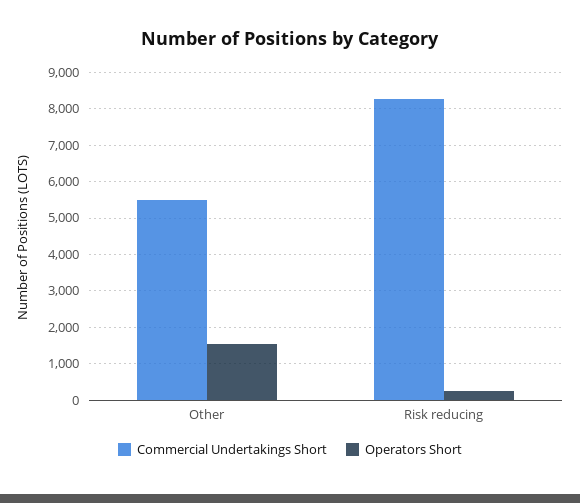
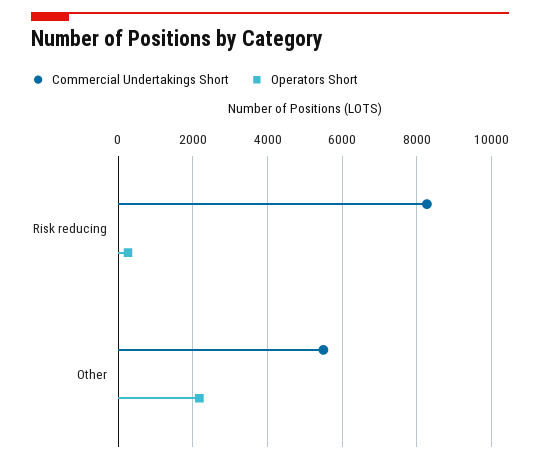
  {
    "Commercial Undertakings Short": {
      "Other": 5400,
      "Risk reducing": 8200
    },
    "Operators Short": {
-     "Other": 1600,
+     "Other": 2200,
      "Risk reducing": 200
    }
  }

